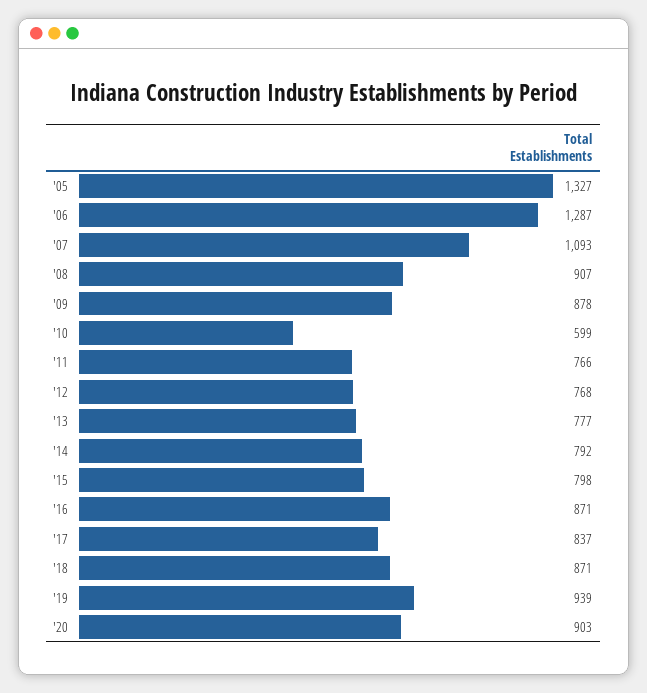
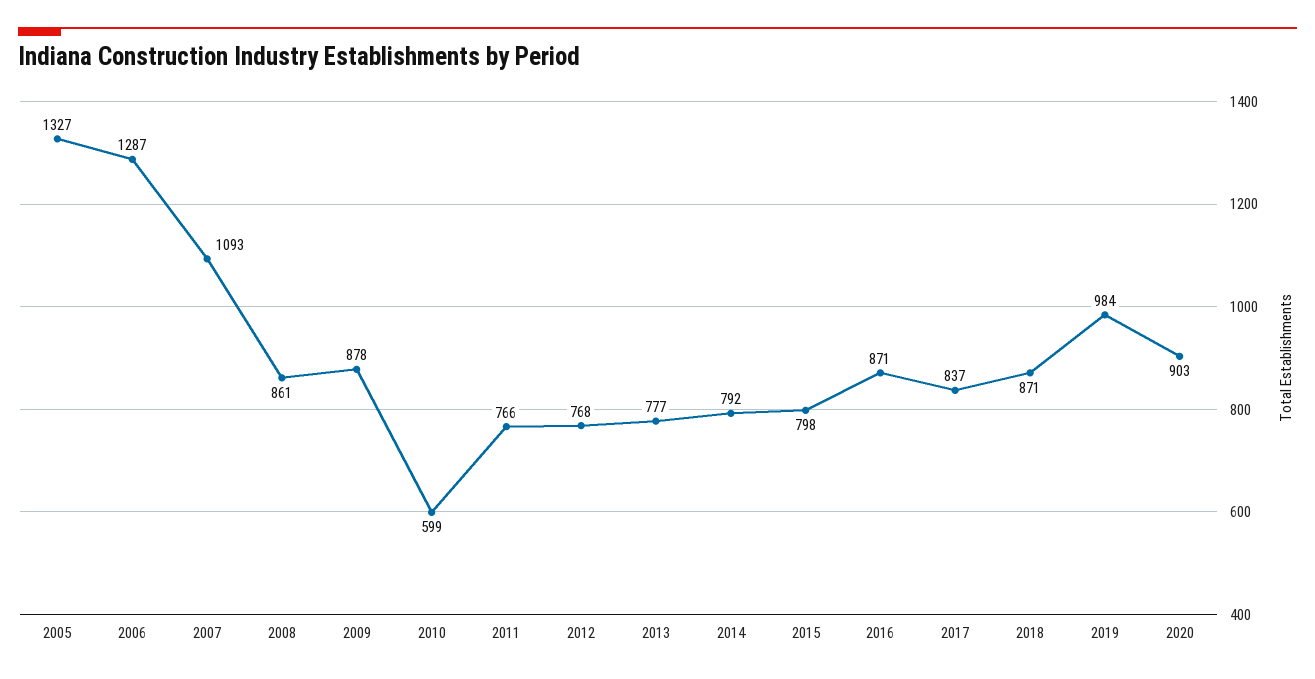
  {
    "'05": 1327,
    "'06": 1287,
    "'07": 1093,
-   "'08": 907,
+   "'08": 861,
    "'09": 878,
    "'10": 599,
    "'11": 766,
    "'12": 768,
    "'13": 777,
    "'14": 792,
    "'15": 798,
    "'16": 871,
    "'17": 837,
    "'18": 871,
-   "'19": 939,
+   "'19": 984,
    "'20": 903
  }

